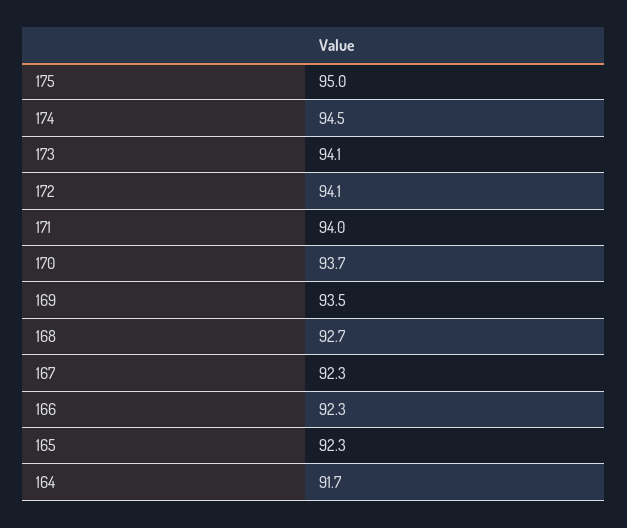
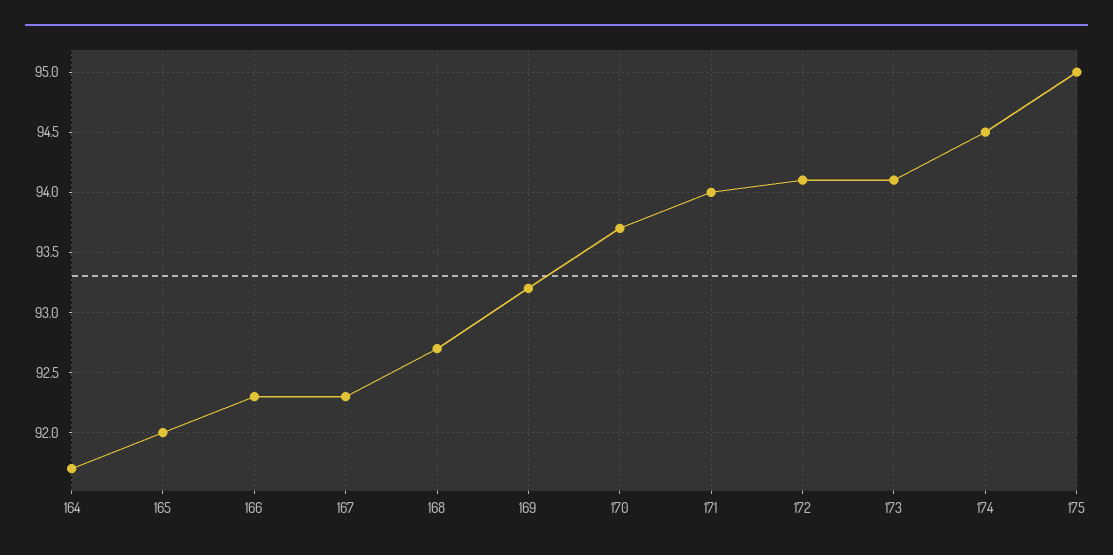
  {
    "175": 95,
    "174": 94.5,
    "173": 94.1,
    "172": 94.1,
    "171": 94,
    "170": 93.7,
-   "169": 93.5,
+   "169": 93.2,
    "168": 92.7,
    "167": 92.3,
    "166": 92.3,
-   "165": 92.3,
+   "165": 92,
    "164": 91.7
  }

